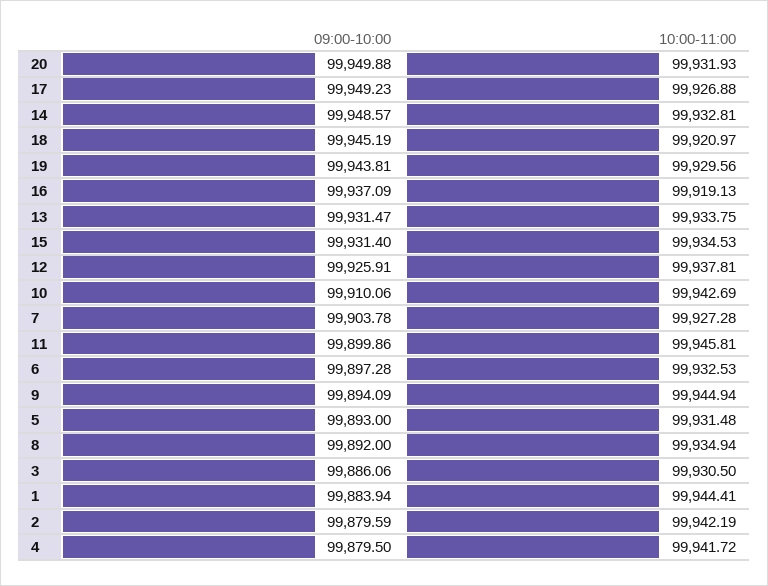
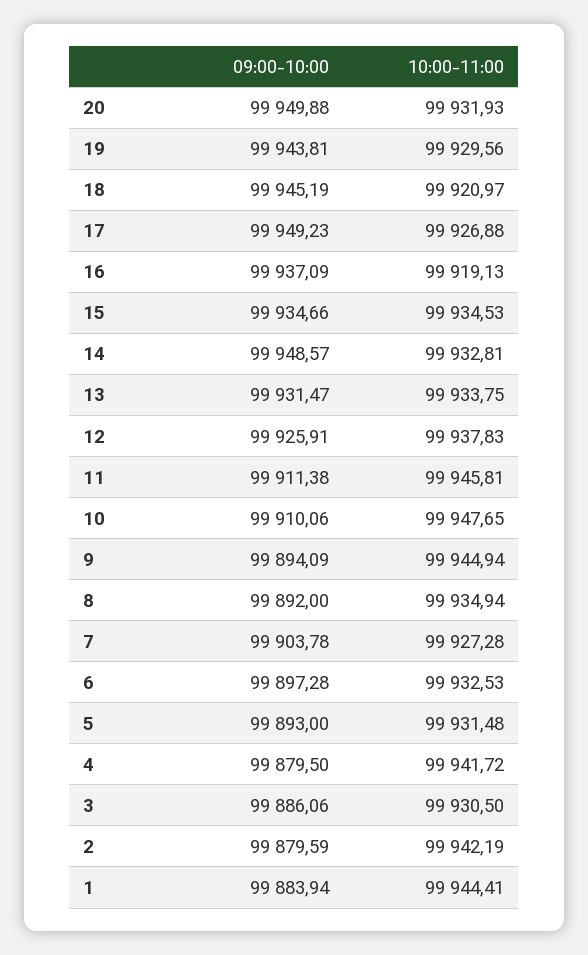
  {
    "09:00-10:00": {
      "20": 99949.88,
      "17": 99949.23,
      "14": 99948.57,
      "18": 99945.19,
      "19": 99943.81,
      "16": 99937.09,
      "13": 99931.47,
-     "15": 99931.4,
+     "15": 99934.66,
      "12": 99925.91,
      "10": 99910.06,
      "7": 99903.78,
-     "11": 99899.86,
+     "11": 99911.38,
      "6": 99897.28,
      "9": 99894.09,
      "5": 99893,
      "8": 99892,
      "3": 99886.06,
      "1": 99883.94,
      "2": 99879.59,
      "4": 99879.5
    },
    "10:00-11:00": {
      "20": 99931.93,
      "17": 99926.88,
      "14": 99932.81,
      "18": 99920.97,
      "19": 99929.56,
      "16": 99919.13,
      "13": 99933.75,
      "15": 99934.53,
-     "12": 99937.81,
+     "12": 99937.83,
-     "10": 99942.69,
+     "10": 99947.65,
      "7": 99927.28,
      "11": 99945.81,
      "6": 99932.53,
      "9": 99944.94,
      "5": 99931.48,
      "8": 99934.94,
      "3": 99930.5,
      "1": 99944.41,
      "2": 99942.19,
      "4": 99941.72
    }
  }

